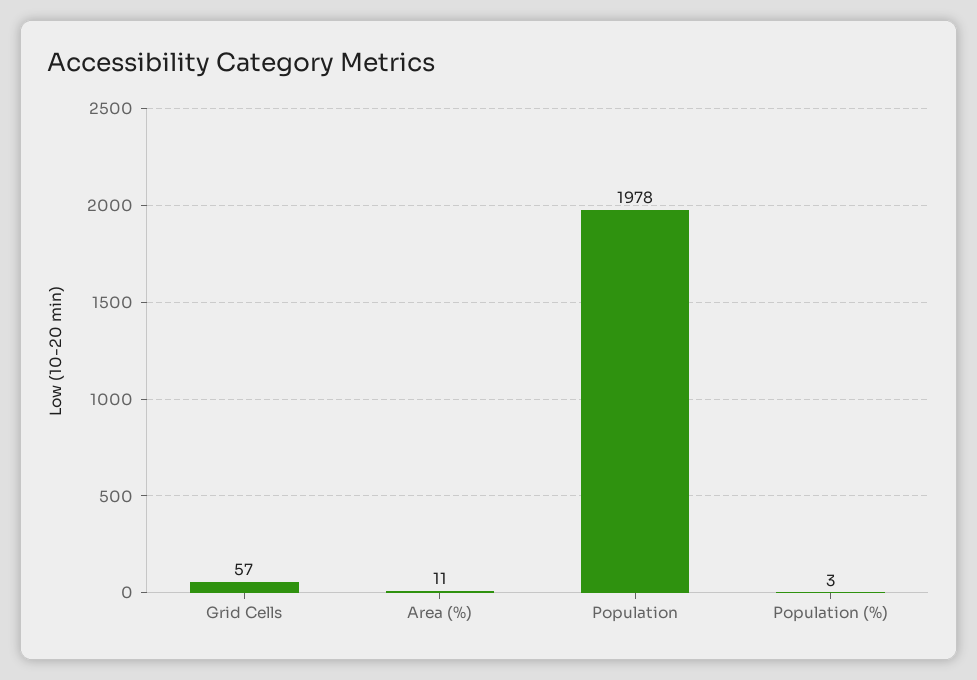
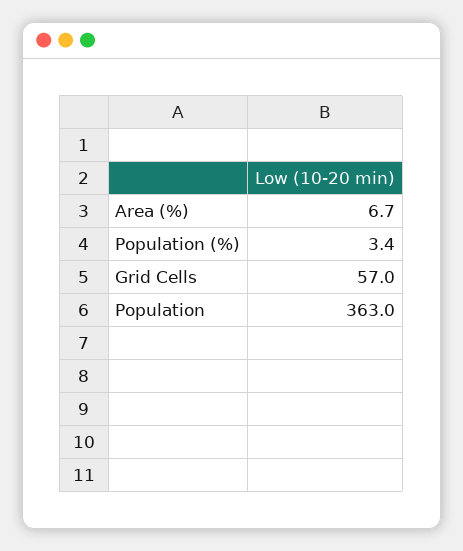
  {
    "Grid Cells": 57,
-   "Area (%)": 11,
+   "Area (%)": 6.7,
-   "Population": 1978,
+   "Population": 363,
    "Population (%)": 3.4
  }

